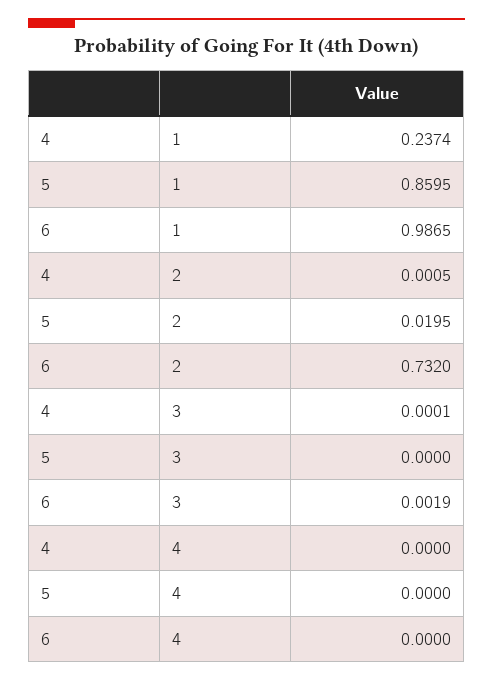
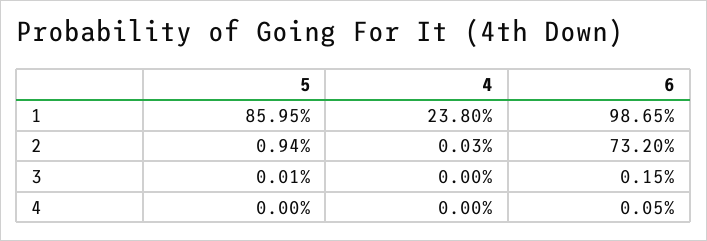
  {
    "4": {
-     "1": 0.2374,
+     "1": 0.238,
-     "2": 0.0005,
+     "2": 0.0003,
-     "3": 0.0001,
+     "3": 0,
      "4": 0
    },
    "5": {
      "1": 0.8595,
-     "2": 0.0195,
+     "2": 0.0094,
-     "3": 0,
+     "3": 0.0001,
      "4": 0
    },
    "6": {
      "1": 0.9865,
      "2": 0.732,
-     "3": 0.0019,
+     "3": 0.0015,
-     "4": 0
+     "4": 0.0005
    }
  }

